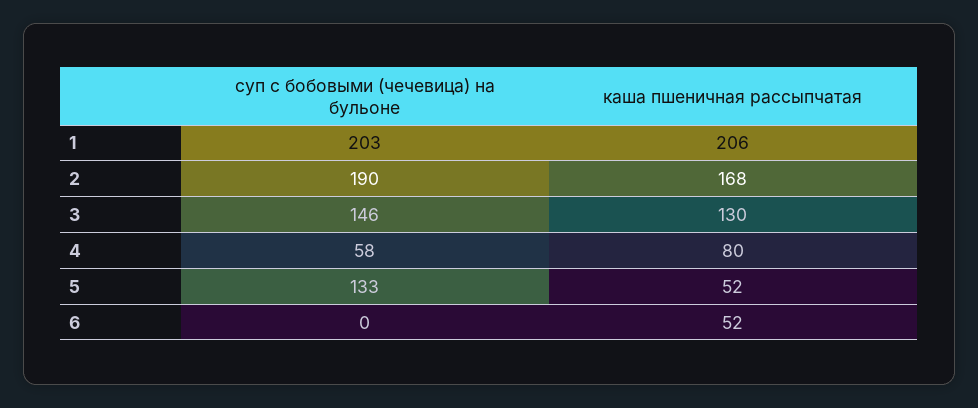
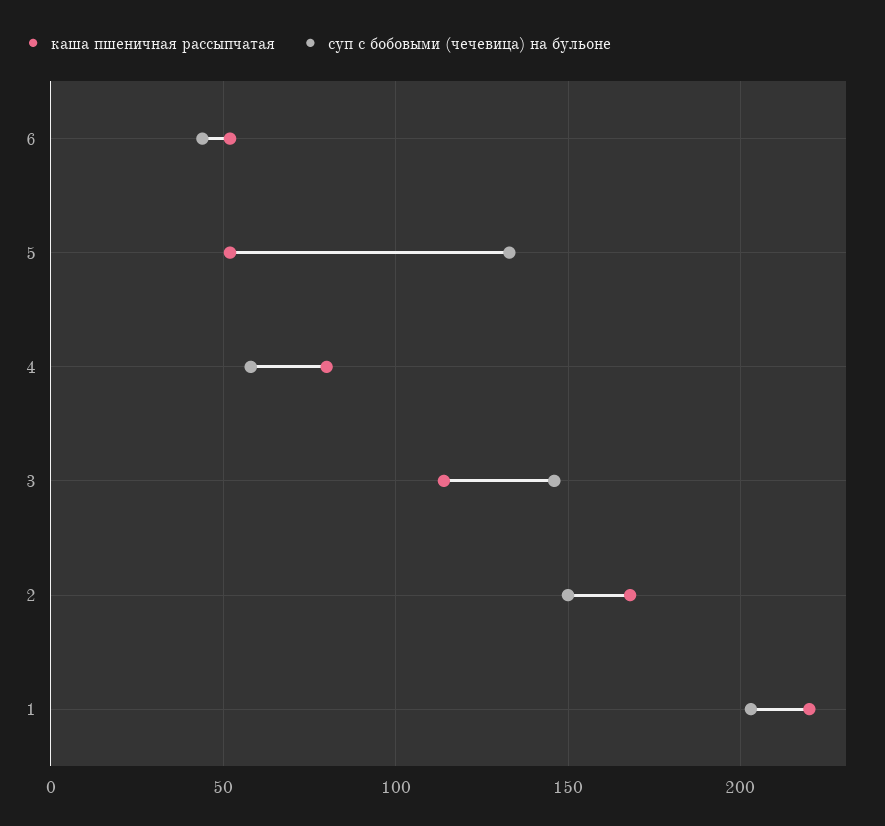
  {
    "суп с бобовыми (чечевица) на бульоне": {
      "1": 203,
-     "2": 190,
+     "2": 150,
      "3": 146,
      "4": 58,
      "5": 133,
-     "6": 0
+     "6": 45
    },
    "каша пшеничная рассыпчатая": {
-     "1": 206,
+     "1": 220,
      "2": 168,
-     "3": 130,
+     "3": 115,
      "4": 80,
      "5": 52,
      "6": 52
    }
  }

